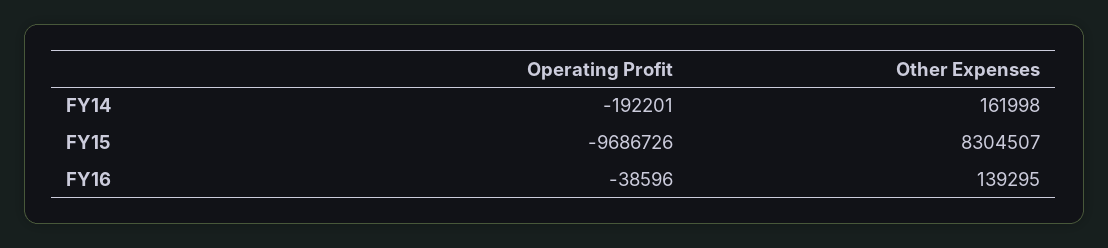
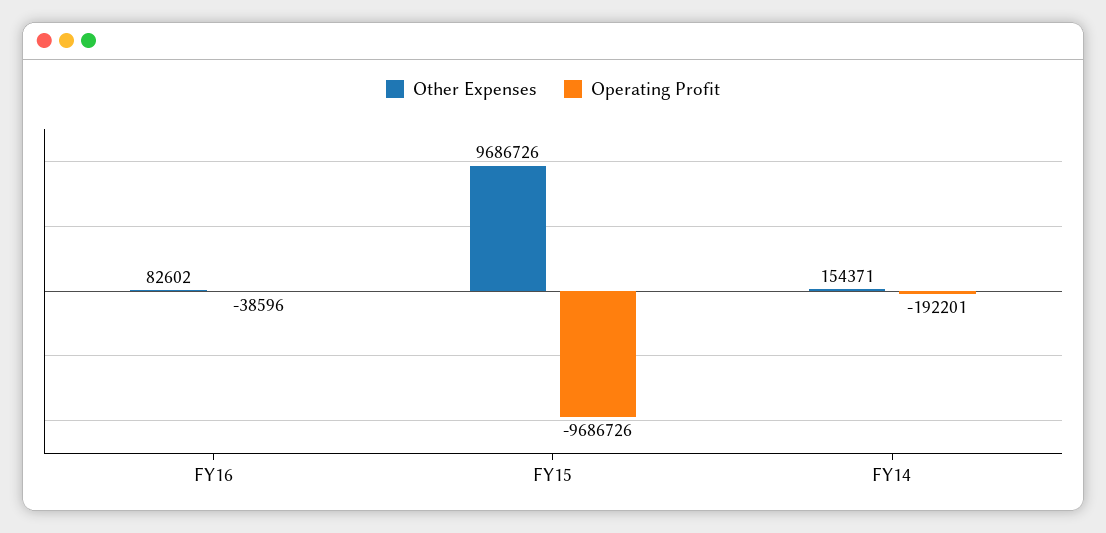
  {
    "Operating Profit": {
      "FY14": -192201,
      "FY15": -9686726,
      "FY16": -38596
    },
    "Other Expenses": {
-     "FY14": 161998,
+     "FY14": 154371,
-     "FY15": 8304507,
+     "FY15": 9686726,
-     "FY16": 139295
+     "FY16": 82602
    }
  }

